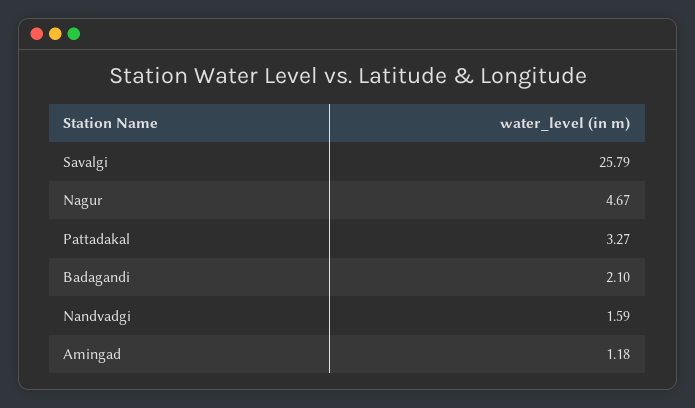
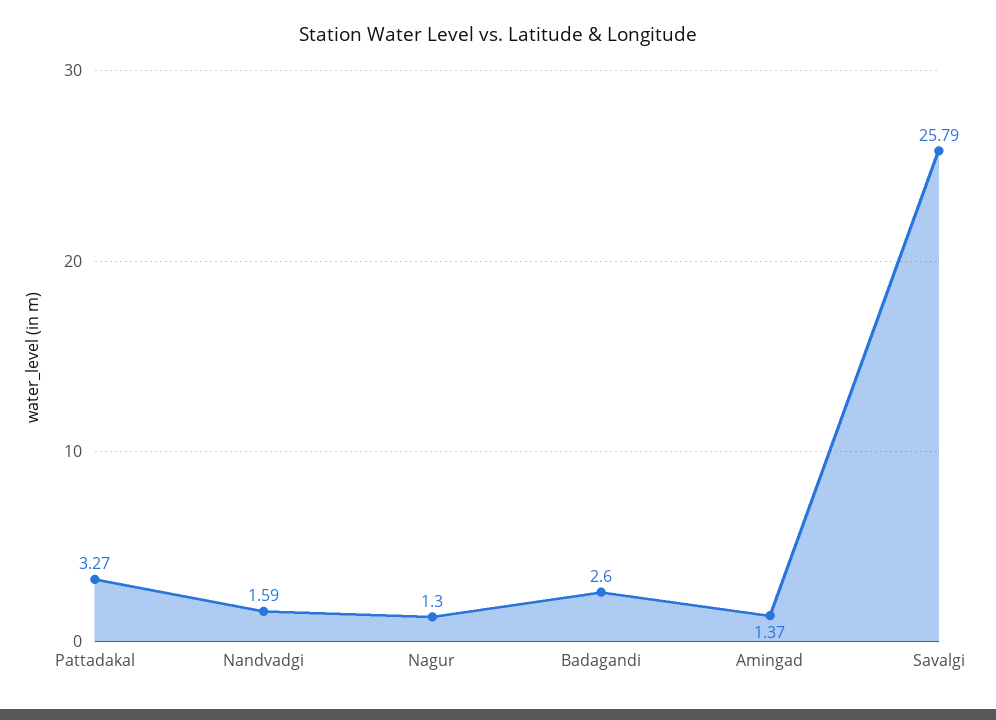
  {
    "Savalgi": 25.79,
-   "Nagur": 4.67,
+   "Nagur": 1.3,
    "Pattadakal": 3.27,
-   "Badagandi": 2.1,
+   "Badagandi": 2.6,
    "Nandvadgi": 1.59,
-   "Amingad": 1.18
+   "Amingad": 1.37
  }

